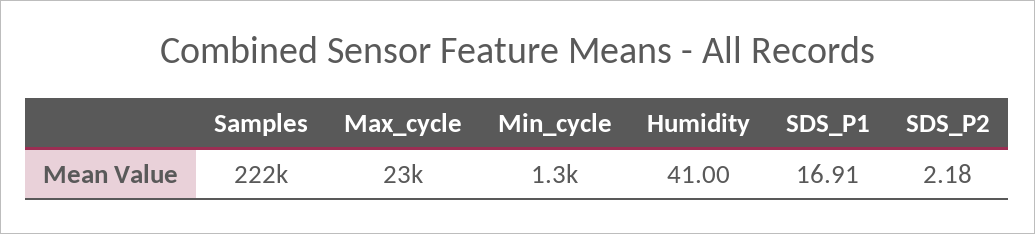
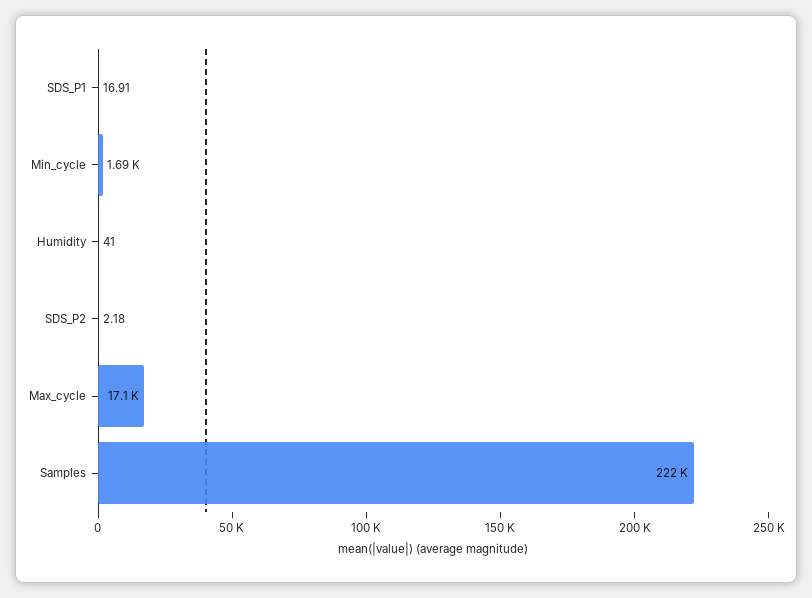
  {
    "Samples": 222000,
-   "Max_cycle": 23000,
+   "Max_cycle": 17100,
-   "Min_cycle": 1300,
+   "Min_cycle": 1690,
    "Humidity": 41,
    "SDS_P1": 16.91,
    "SDS_P2": 2.18
  }

